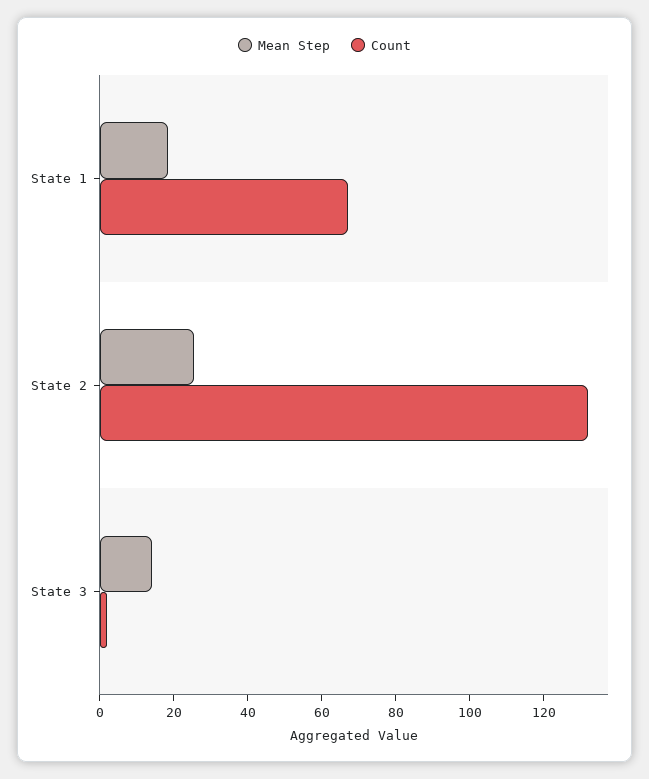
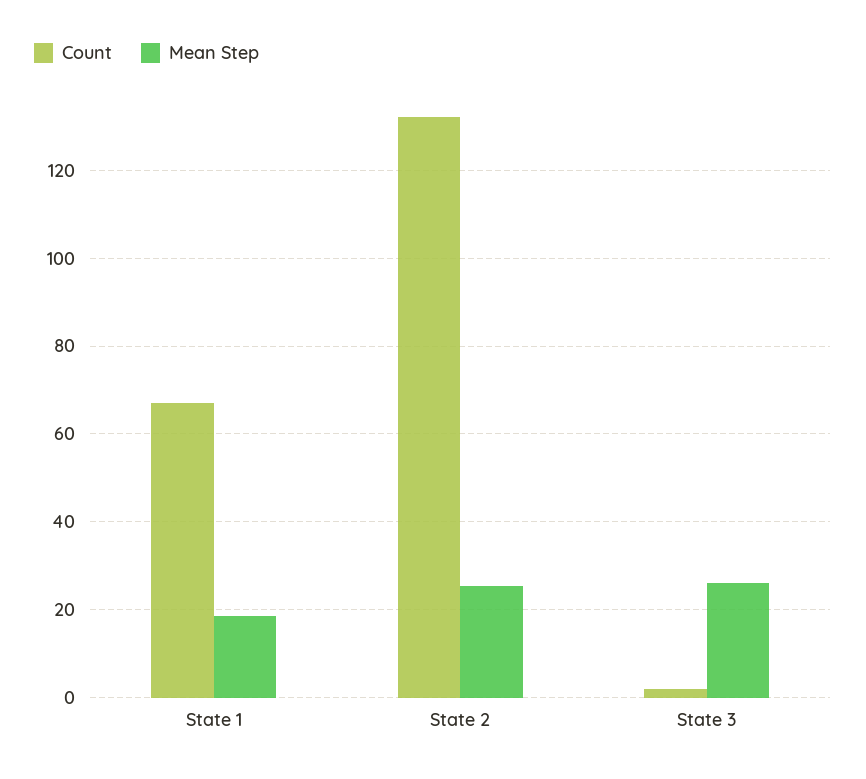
  {
    "Mean Step": {
      "State 1": 18,
      "State 2": 26,
-     "State 3": 15
+     "State 3": 26
    },
    "Count": {
      "State 1": 68,
      "State 2": 132,
      "State 3": 2
    }
  }

